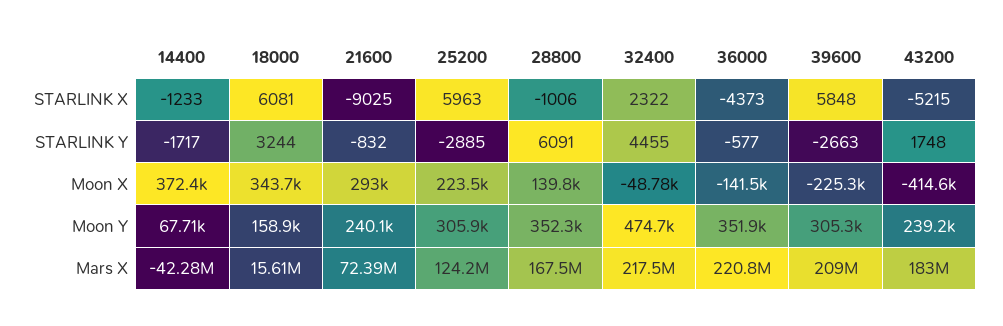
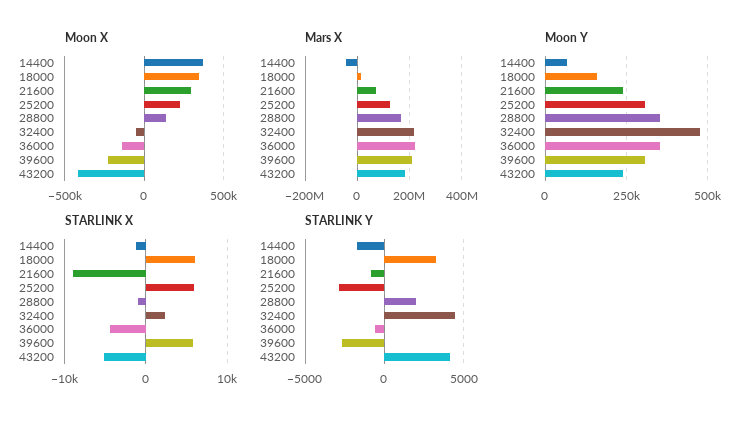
  {
    "STARLINK X": {
      "14400": -1233,
      "18000": 6081,
      "21600": -9025,
      "25200": 5963,
      "28800": -1006,
      "32400": 2322,
      "36000": -4373,
      "39600": 5848,
      "43200": -5215
    },
    "STARLINK Y": {
      "14400": -1717,
      "18000": 3244,
      "21600": -832,
      "25200": -2885,
-     "28800": 6091,
+     "28800": 2000,
      "32400": 4455,
      "36000": -577,
      "39600": -2663,
-     "43200": 1748
+     "43200": 4000
    },
    "Moon X": {
      "14400": 372400,
      "18000": 343700,
      "21600": 293000,
      "25200": 223500,
      "28800": 139800,
      "32400": -48780,
      "36000": -141500,
      "39600": -225300,
      "43200": -414600
    },
    "Moon Y": {
      "14400": 67710,
      "18000": 158900,
      "21600": 240100,
      "25200": 305900,
      "28800": 352300,
      "32400": 474700,
      "36000": 351900,
      "39600": 305300,
      "43200": 239200
    },
    "Mars X": {
      "14400": -42280000,
      "18000": 15610000,
      "21600": 72390000,
      "25200": 124200000,
      "28800": 167500000,
      "32400": 217500000,
      "36000": 220800000,
      "39600": 209000000,
      "43200": 183000000
    }
  }

